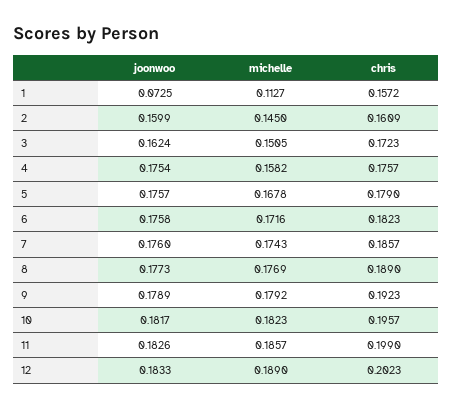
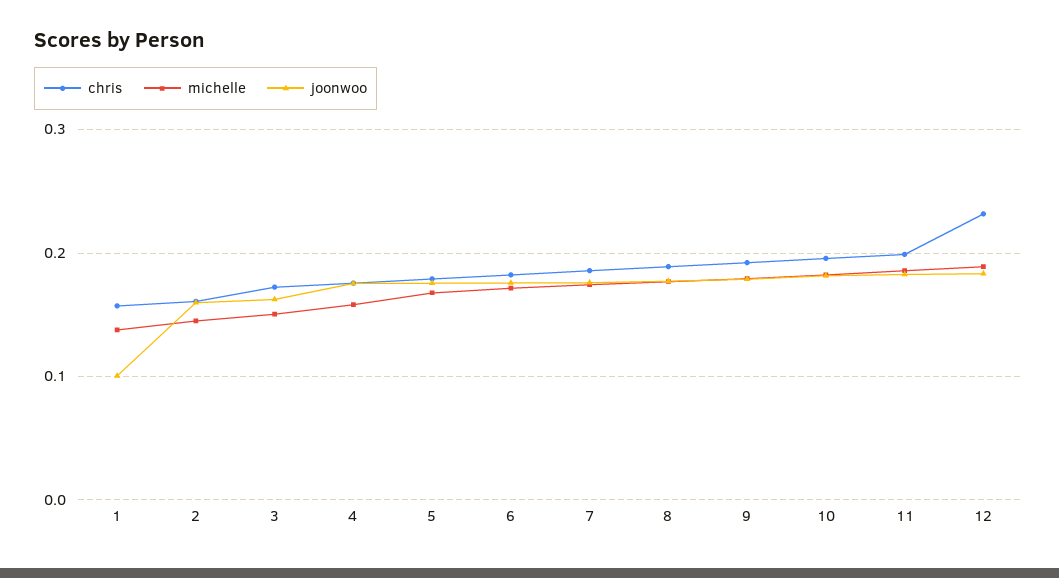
  {
    "joonwoo": {
-     "1": 0.0725,
+     "1": 0.1,
      "2": 0.1599,
      "3": 0.1624,
      "4": 0.1754,
      "5": 0.1757,
      "6": 0.1758,
      "7": 0.176,
      "8": 0.1773,
      "9": 0.1789,
      "10": 0.1817,
      "11": 0.1826,
      "12": 0.1833
    },
    "michelle": {
-     "1": 0.1127,
+     "1": 0.14,
      "2": 0.145,
      "3": 0.1505,
      "4": 0.1582,
      "5": 0.1678,
      "6": 0.1716,
      "7": 0.1743,
      "8": 0.1769,
      "9": 0.1792,
      "10": 0.1823,
      "11": 0.1857,
      "12": 0.189
    },
    "chris": {
      "1": 0.1572,
      "2": 0.1609,
      "3": 0.1723,
      "4": 0.1757,
      "5": 0.179,
      "6": 0.1823,
      "7": 0.1857,
      "8": 0.189,
      "9": 0.1923,
      "10": 0.1957,
      "11": 0.199,
-     "12": 0.2023
+     "12": 0.23
    }
  }

